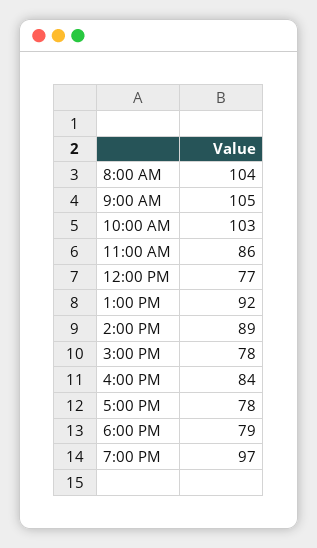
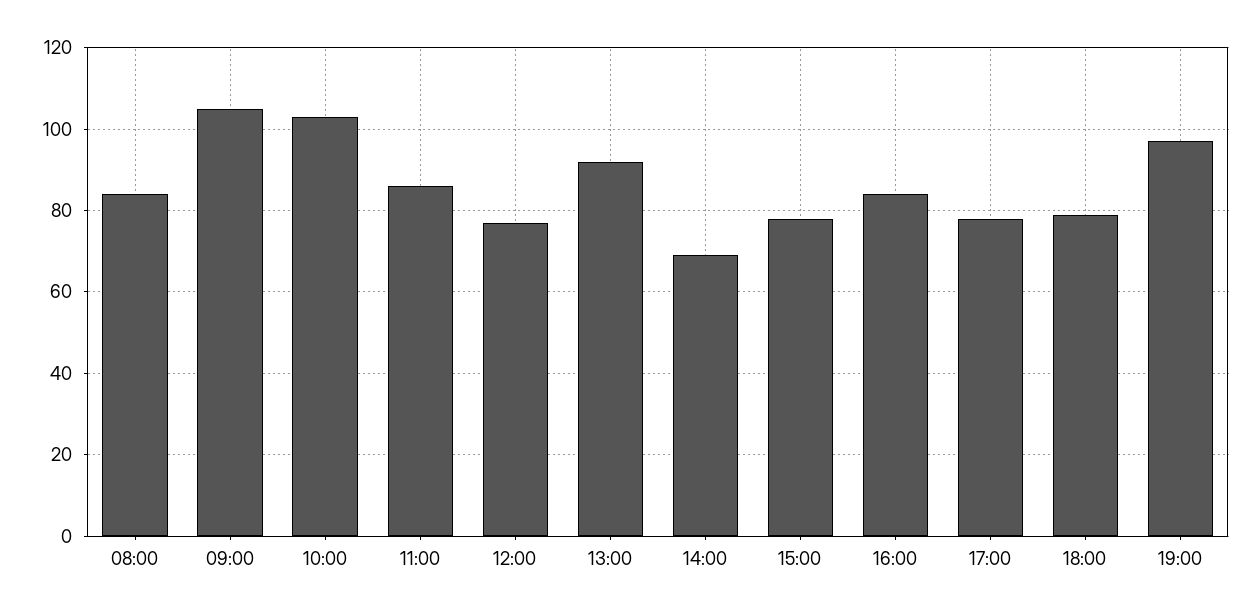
  {
-   "8:00 AM": 104,
+   "8:00 AM": 85,
    "9:00 AM": 105,
    "10:00 AM": 103,
    "11:00 AM": 86,
    "12:00 PM": 77,
    "1:00 PM": 92,
-   "2:00 PM": 89,
+   "2:00 PM": 70,
    "3:00 PM": 78,
    "4:00 PM": 84,
    "5:00 PM": 78,
    "6:00 PM": 79,
    "7:00 PM": 97
  }

